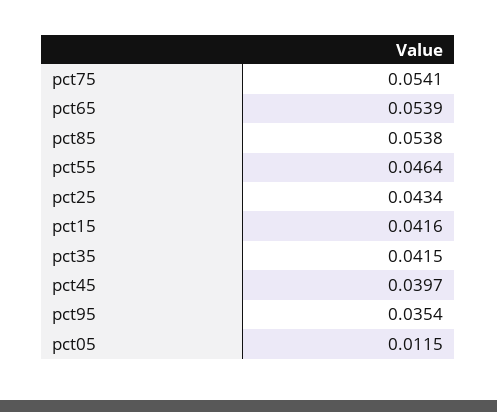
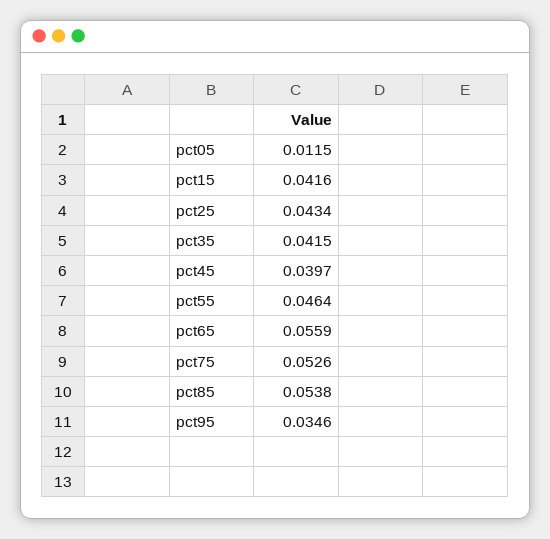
  {
-   "pct75": 0.0541,
+   "pct75": 0.0526,
-   "pct65": 0.0539,
+   "pct65": 0.0559,
    "pct85": 0.0538,
    "pct55": 0.0464,
    "pct25": 0.0434,
    "pct15": 0.0416,
    "pct35": 0.0415,
    "pct45": 0.0397,
-   "pct95": 0.0354,
+   "pct95": 0.0346,
    "pct05": 0.0115
  }

